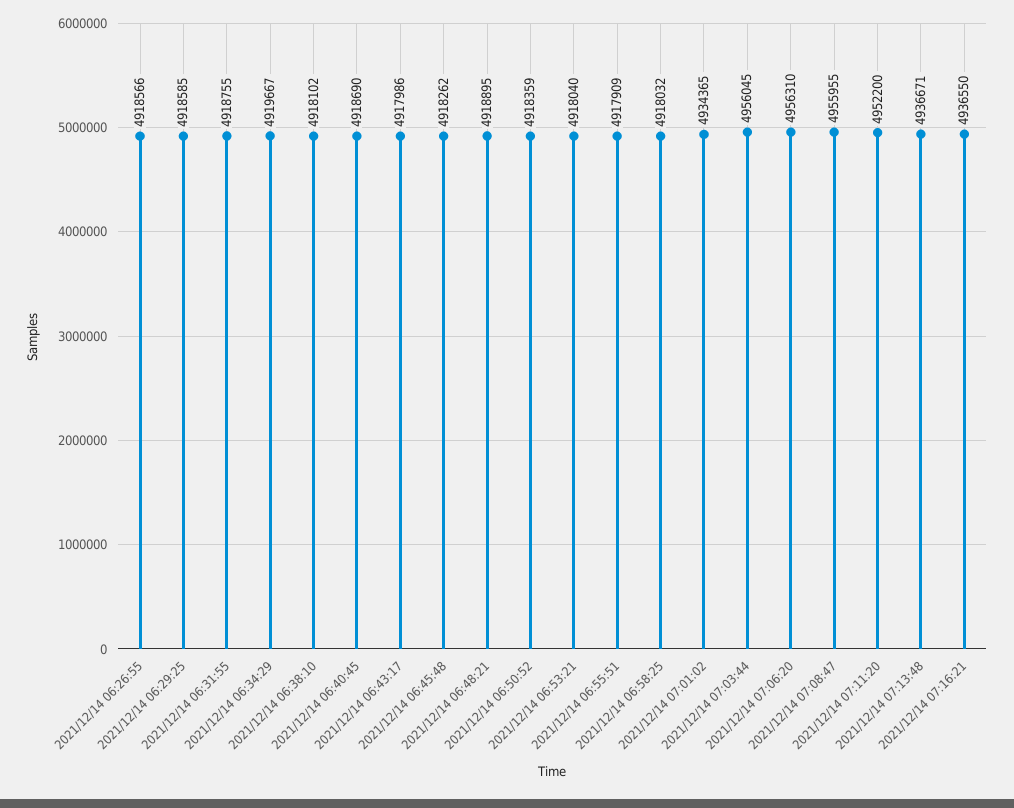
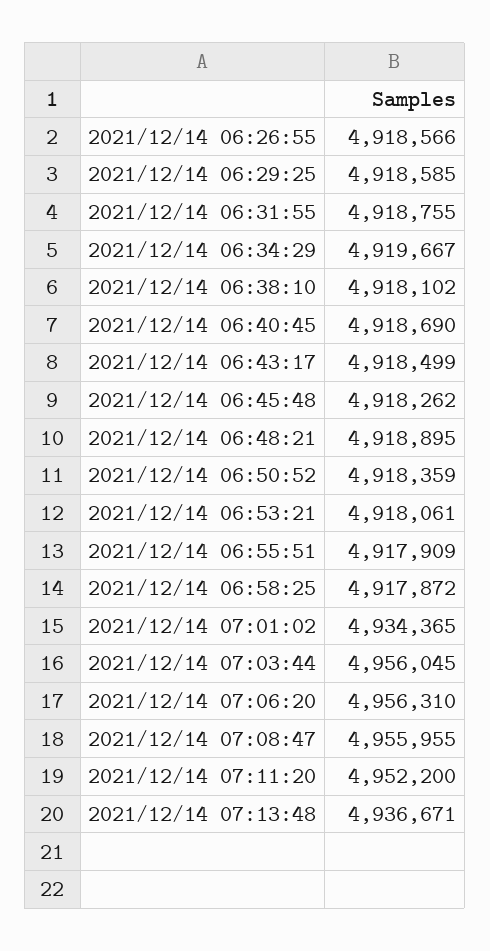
  {
    "2021/12/14 06:26:55": 4918566,
    "2021/12/14 06:29:25": 4918585,
    "2021/12/14 06:31:55": 4918755,
    "2021/12/14 06:34:29": 4919667,
    "2021/12/14 06:38:10": 4918102,
    "2021/12/14 06:40:45": 4918690,
-   "2021/12/14 06:43:17": 4917986,
+   "2021/12/14 06:43:17": 4918499,
    "2021/12/14 06:45:48": 4918262,
    "2021/12/14 06:48:21": 4918895,
    "2021/12/14 06:50:52": 4918359,
-   "2021/12/14 06:53:21": 4918040,
+   "2021/12/14 06:53:21": 4918061,
    "2021/12/14 06:55:51": 4917909,
-   "2021/12/14 06:58:25": 4918032,
+   "2021/12/14 06:58:25": 4917872,
    "2021/12/14 07:01:02": 4934365,
    "2021/12/14 07:03:44": 4956045,
    "2021/12/14 07:06:20": 4956310,
    "2021/12/14 07:08:47": 4955955,
    "2021/12/14 07:11:20": 4952200,
-   "2021/12/14 07:13:48": 4936671,
+   "2021/12/14 07:13:48": 4936671
-   "2021/12/14 07:16:21": 4936550
  }

